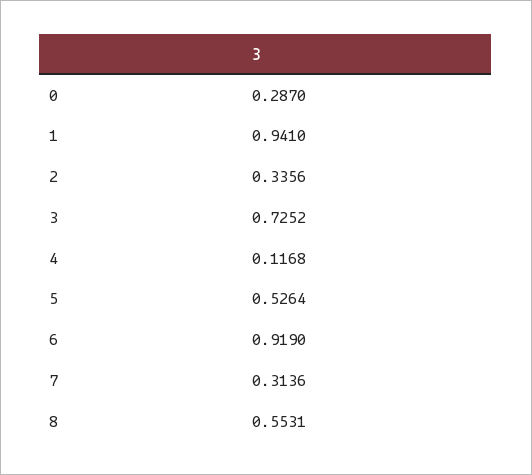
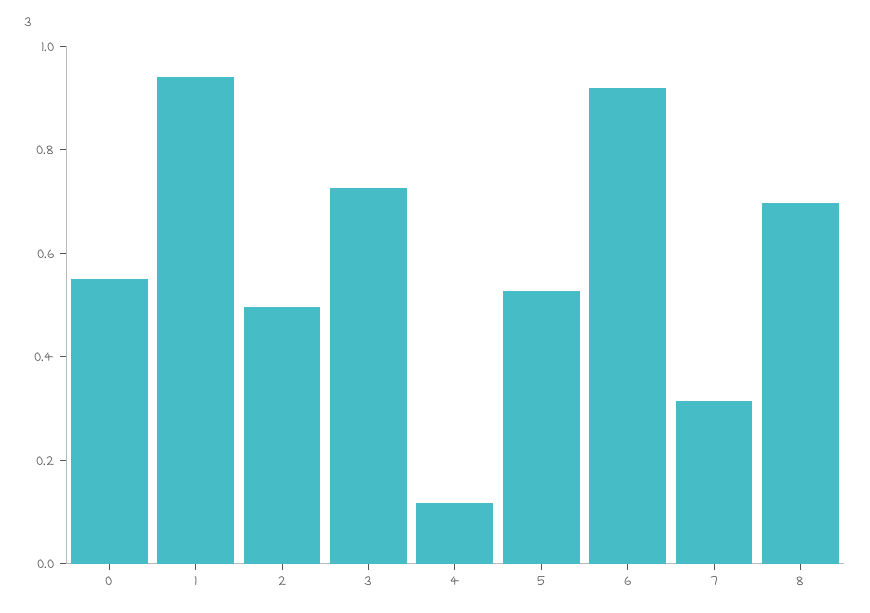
  {
-   "0": 0.287,
+   "0": 0.55,
    "1": 0.941,
-   "2": 0.3356,
+   "2": 0.5,
    "3": 0.7252,
    "4": 0.1168,
    "5": 0.5264,
    "6": 0.919,
    "7": 0.3136,
-   "8": 0.5531
+   "8": 0.7
  }

